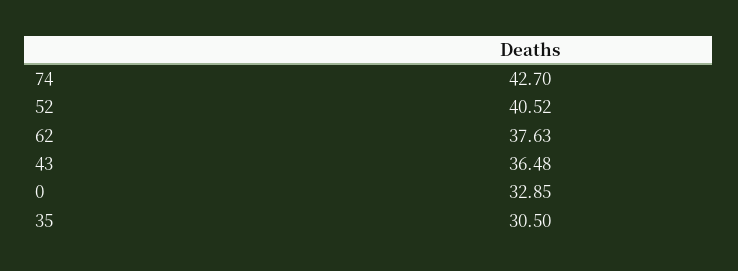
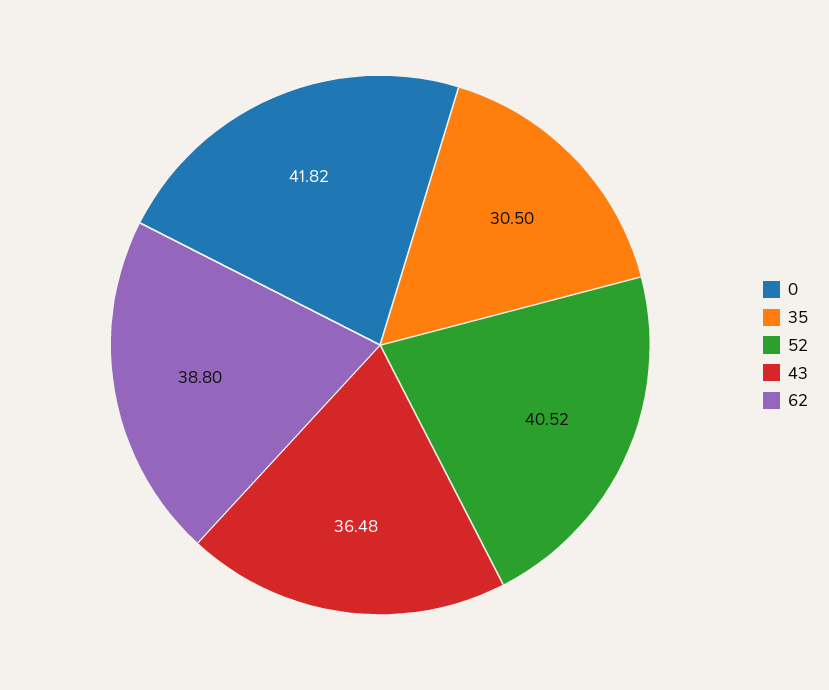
  {
-   "74": 42.7,
    "52": 40.52,
-   "62": 37.63,
+   "62": 38.8,
    "43": 36.48,
-   "0": 32.85,
+   "0": 41.82,
    "35": 30.5
  }

